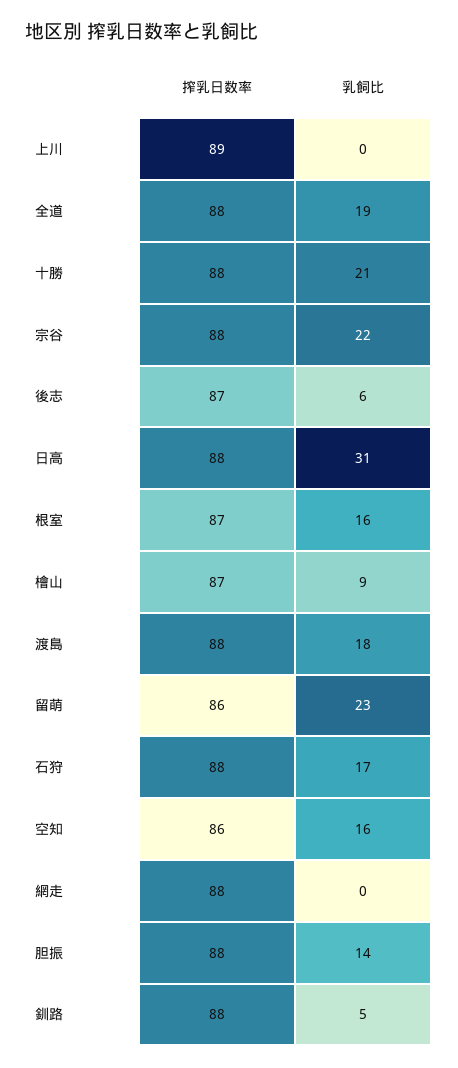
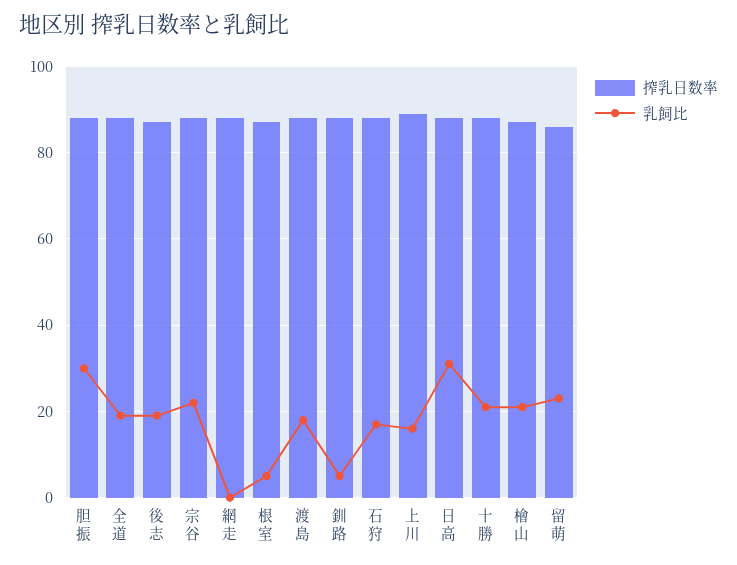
  {
    "搾乳日数率": {
      "上川": 89,
      "全道": 88,
      "十勝": 88,
      "宗谷": 88,
      "後志": 87,
      "日高": 88,
      "根室": 87,
      "檜山": 87,
      "渡島": 88,
      "留萌": 86,
      "石狩": 88,
-     "空知": 86,
      "網走": 88,
      "胆振": 88,
      "釧路": 88
    },
    "乳飼比": {
-     "上川": 0,
+     "上川": 15,
      "全道": 19,
      "十勝": 21,
      "宗谷": 22,
-     "後志": 6,
+     "後志": 20,
      "日高": 31,
-     "根室": 16,
+     "根室": 5,
-     "檜山": 9,
+     "檜山": 20,
      "渡島": 18,
      "留萌": 23,
      "石狩": 17,
-     "空知": 16,
      "網走": 0,
-     "胆振": 14,
+     "胆振": 30,
      "釧路": 5
    }
  }

